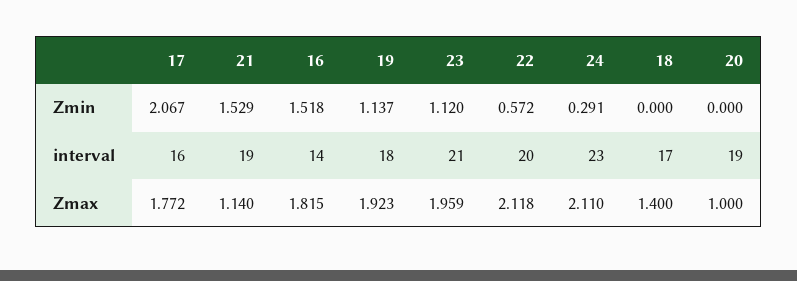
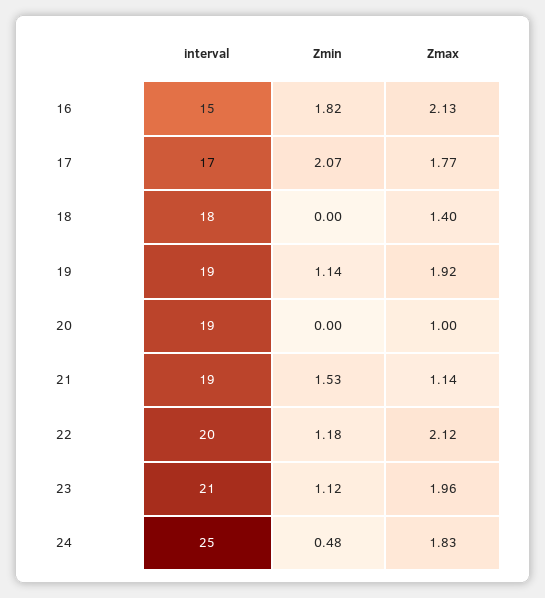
  {
    "17": {
      "Zmin": 2.067,
-     "interval": 16,
+     "interval": 17,
      "Zmax": 1.772
    },
    "21": {
      "Zmin": 1.529,
      "interval": 19,
      "Zmax": 1.14
    },
    "16": {
-     "Zmin": 1.518,
+     "Zmin": 1.82,
-     "interval": 14,
+     "interval": 15,
-     "Zmax": 1.815
+     "Zmax": 2.13
    },
    "19": {
      "Zmin": 1.137,
-     "interval": 18,
+     "interval": 19,
      "Zmax": 1.923
    },
    "23": {
      "Zmin": 1.12,
      "interval": 21,
      "Zmax": 1.959
    },
    "22": {
-     "Zmin": 0.572,
+     "Zmin": 1.18,
      "interval": 20,
      "Zmax": 2.118
    },
    "24": {
-     "Zmin": 0.291,
+     "Zmin": 0.48,
-     "interval": 23,
+     "interval": 25,
-     "Zmax": 2.11
+     "Zmax": 1.83
    },
    "18": {
      "Zmin": 0,
-     "interval": 17,
+     "interval": 18,
      "Zmax": 1.4
    },
    "20": {
      "Zmin": 0,
      "interval": 19,
      "Zmax": 1
    }
  }

